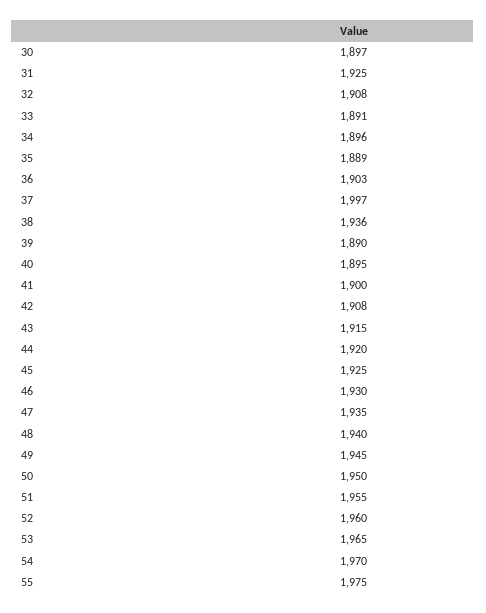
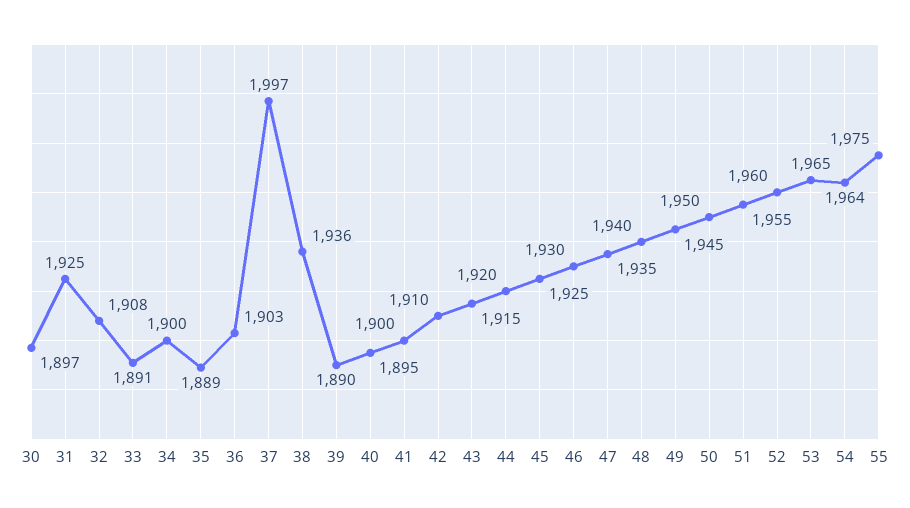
  {
    "30": 1897,
    "31": 1925,
    "32": 1908,
    "33": 1891,
-   "34": 1896,
+   "34": 1900,
    "35": 1889,
    "36": 1903,
    "37": 1997,
    "38": 1936,
    "39": 1890,
    "40": 1895,
    "41": 1900,
-   "42": 1908,
+   "42": 1910,
    "43": 1915,
    "44": 1920,
    "45": 1925,
    "46": 1930,
    "47": 1935,
    "48": 1940,
    "49": 1945,
    "50": 1950,
    "51": 1955,
    "52": 1960,
    "53": 1965,
-   "54": 1970,
+   "54": 1964,
    "55": 1975
  }

